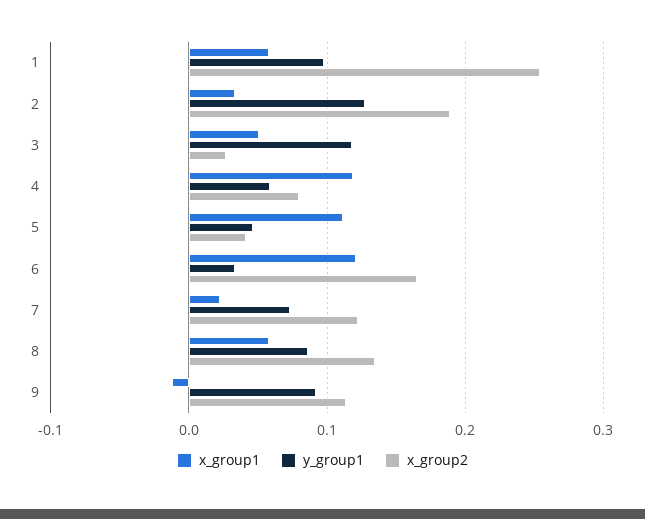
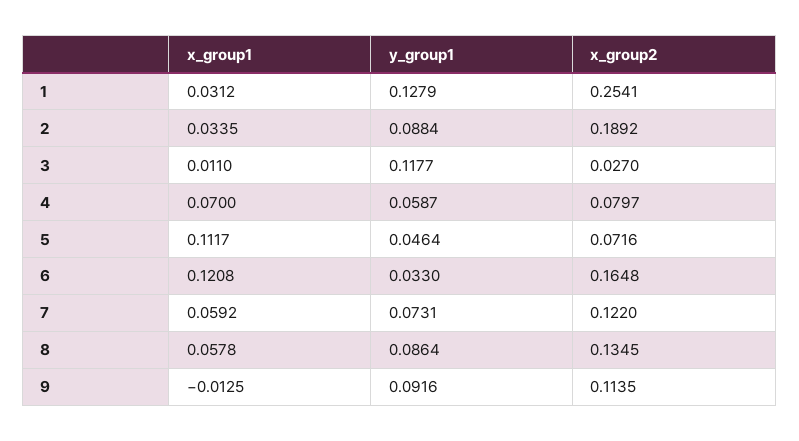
  {
    "x_group1": {
-     "1": 0.06,
+     "1": 0.0312,
      "2": 0.0335,
-     "3": 0.05,
+     "3": 0.011,
-     "4": 0.12,
+     "4": 0.07,
      "5": 0.1117,
      "6": 0.1208,
-     "7": 0.02,
+     "7": 0.0592,
      "8": 0.0578,
      "9": -0.0125
    },
    "y_group1": {
-     "1": 0.1,
+     "1": 0.1279,
-     "2": 0.13,
+     "2": 0.0884,
      "3": 0.1177,
      "4": 0.0587,
      "5": 0.0464,
      "6": 0.033,
      "7": 0.0731,
      "8": 0.0864,
      "9": 0.0916
    },
    "x_group2": {
      "1": 0.2541,
      "2": 0.1892,
      "3": 0.027,
      "4": 0.0797,
-     "5": 0.04,
+     "5": 0.0716,
      "6": 0.1648,
      "7": 0.122,
      "8": 0.1345,
      "9": 0.1135
    }
  }

